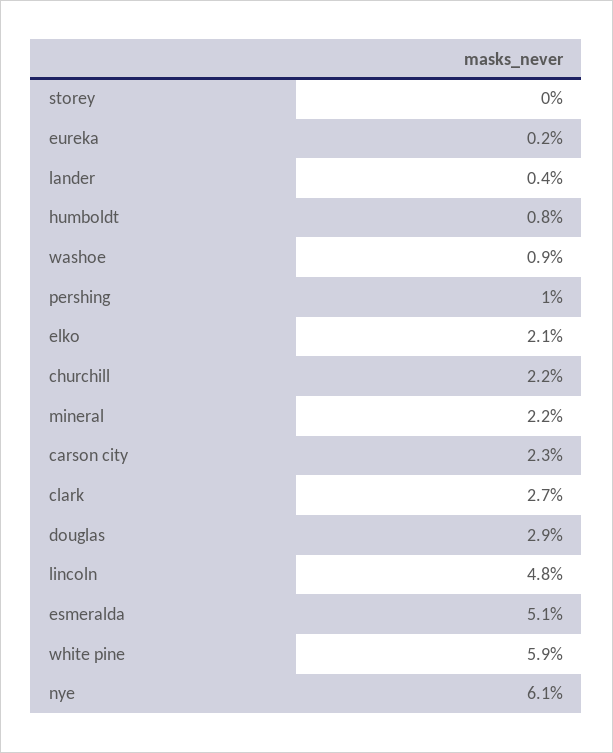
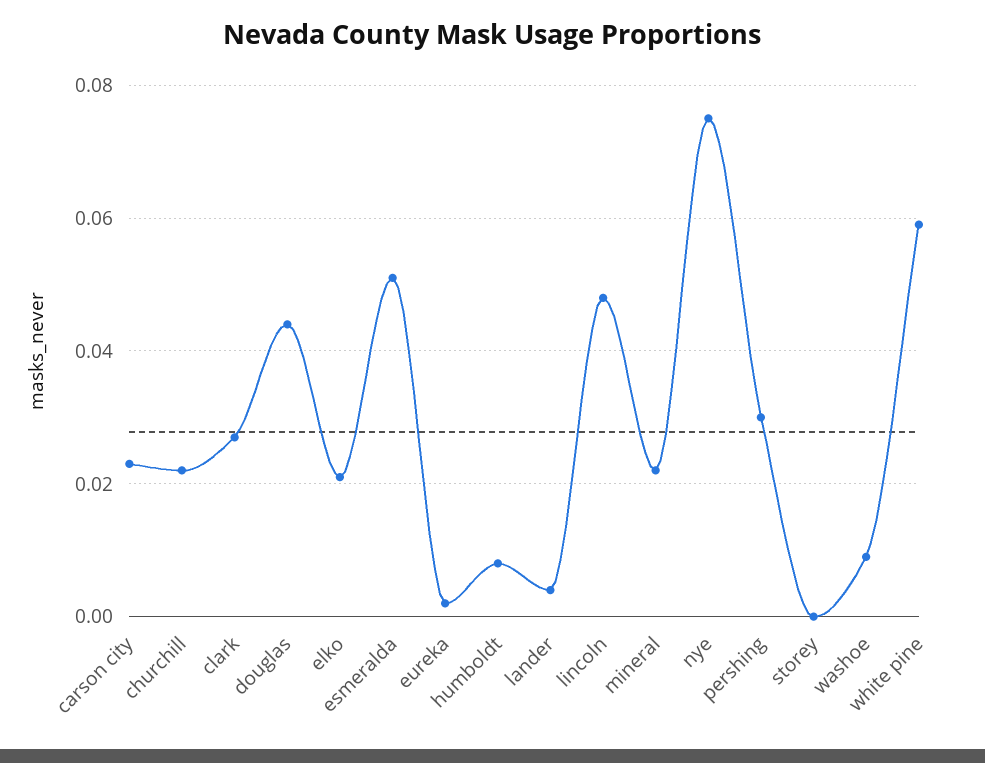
  {
    "storey": 0,
    "eureka": 0.002,
    "lander": 0.004,
    "humboldt": 0.008,
    "washoe": 0.009,
-   "pershing": 0.01,
+   "pershing": 0.03,
    "elko": 0.021,
    "churchill": 0.022,
    "mineral": 0.022,
    "carson city": 0.023,
    "clark": 0.027,
-   "douglas": 0.029,
+   "douglas": 0.045,
    "lincoln": 0.048,
    "esmeralda": 0.051,
    "white pine": 0.059,
-   "nye": 0.061
+   "nye": 0.075
  }

